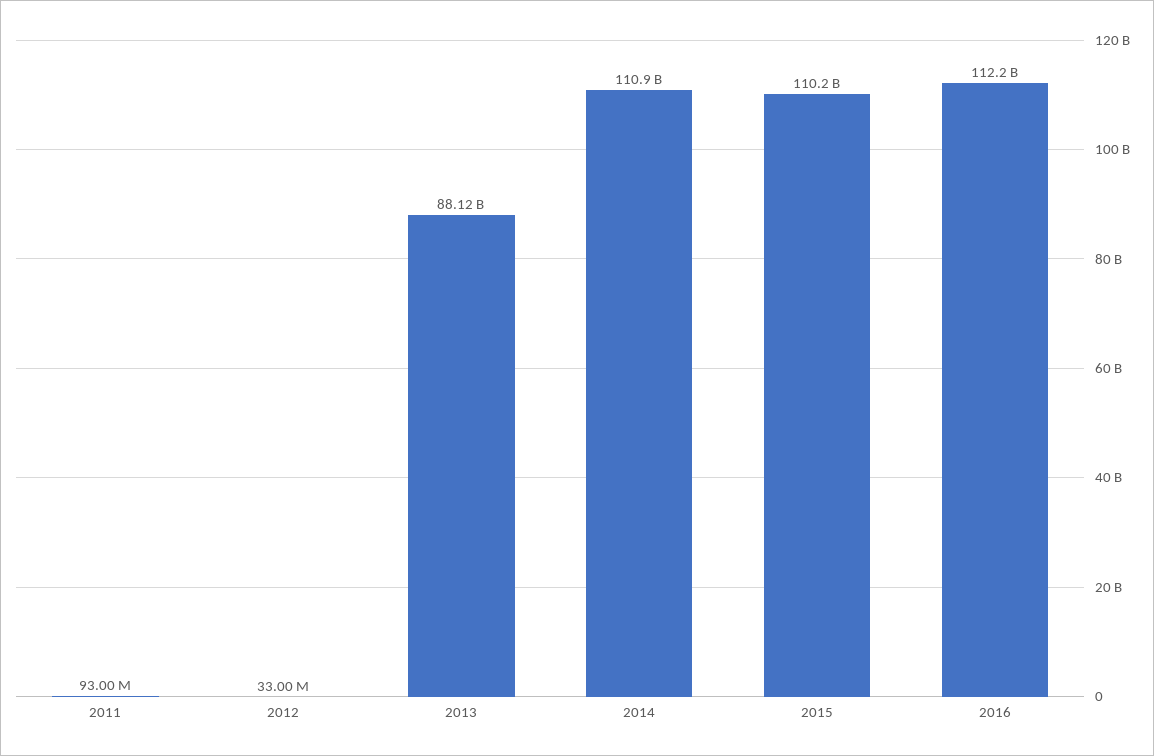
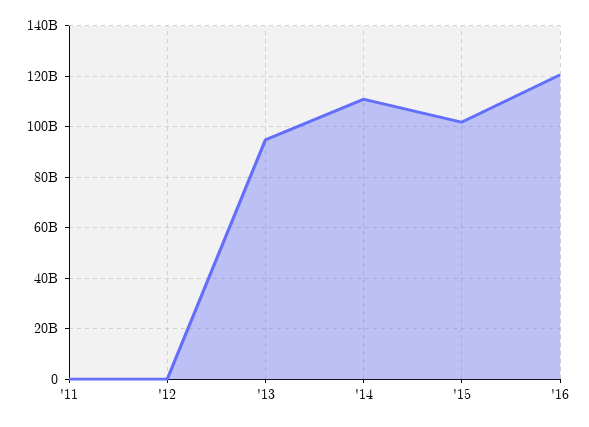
  {
    "2011": 93000000,
    "2012": 33000000,
-   "2013": 88120000000,
+   "2013": 95000000000,
    "2014": 110900000000,
-   "2015": 110200000000,
+   "2015": 102500000000,
-   "2016": 112200000000
+   "2016": 120000000000
  }

